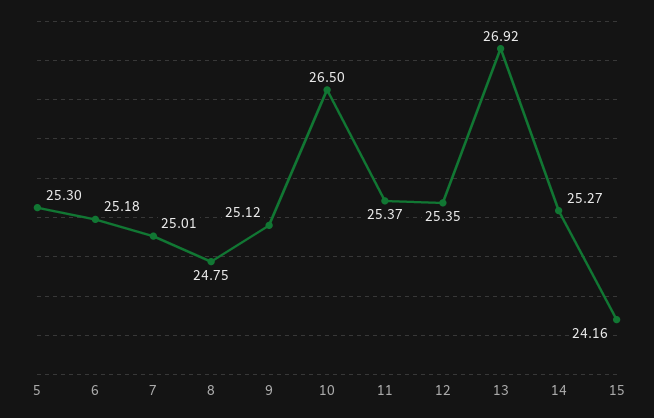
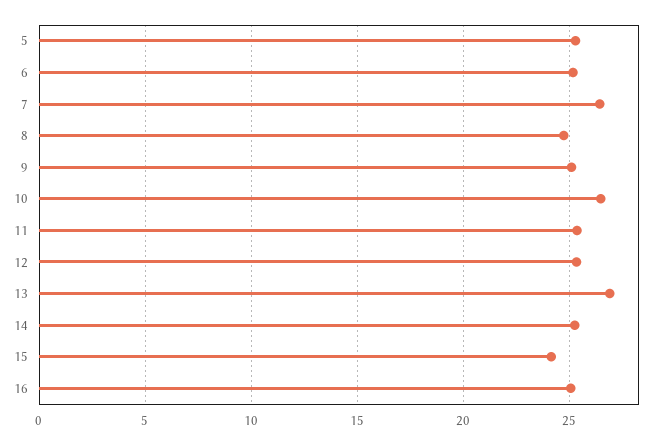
  {
    "5": 25.3,
    "6": 25.18,
-   "7": 25.01,
+   "7": 26.5,
    "8": 24.75,
    "9": 25.12,
    "10": 26.5,
    "11": 25.37,
    "12": 25.35,
    "13": 26.92,
    "14": 25.27,
-   "15": 24.16
+   "15": 24.16,
+   "16": 25
  }

